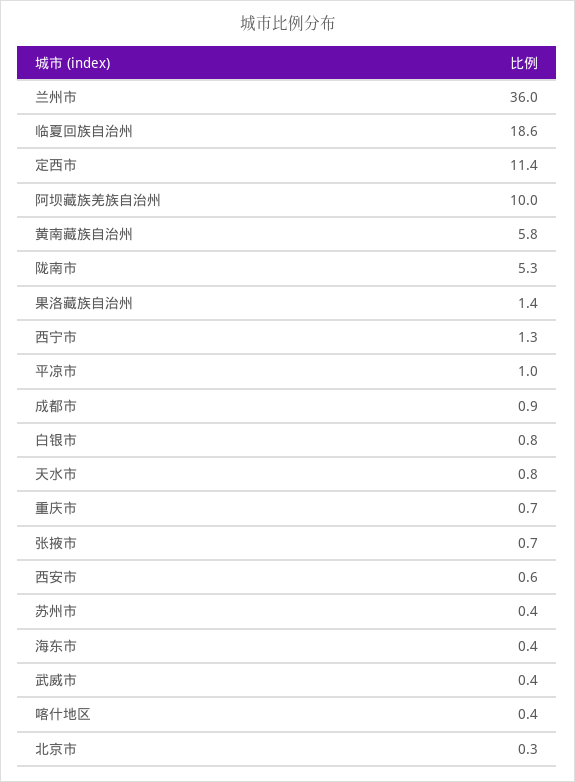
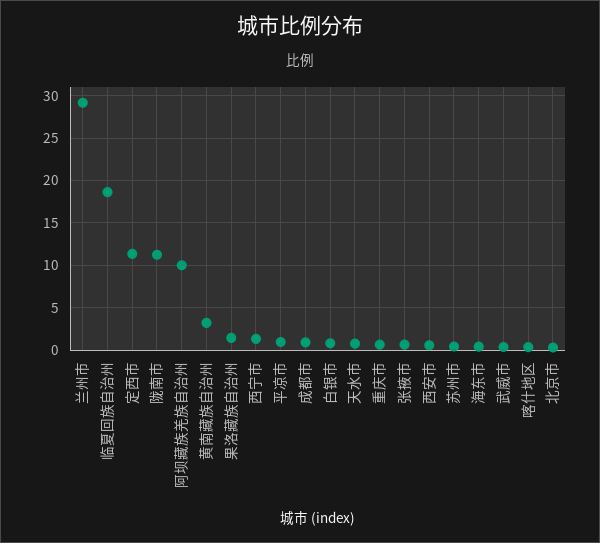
  {
-   "兰州市": 36,
+   "兰州市": 29,
    "临夏回族自治州": 18.6,
    "定西市": 11.4,
    "阿坝藏族羌族自治州": 10,
-   "黄南藏族自治州": 5.8,
+   "黄南藏族自治州": 3,
-   "陇南市": 5.3,
+   "陇南市": 11,
    "果洛藏族自治州": 1.4,
    "西宁市": 1.3,
    "平凉市": 1,
    "成都市": 0.9,
    "白银市": 0.8,
    "天水市": 0.8,
    "重庆市": 0.7,
    "张掖市": 0.7,
    "西安市": 0.6,
    "苏州市": 0.4,
    "海东市": 0.4,
    "武威市": 0.4,
    "喀什地区": 0.4,
    "北京市": 0.3
  }

